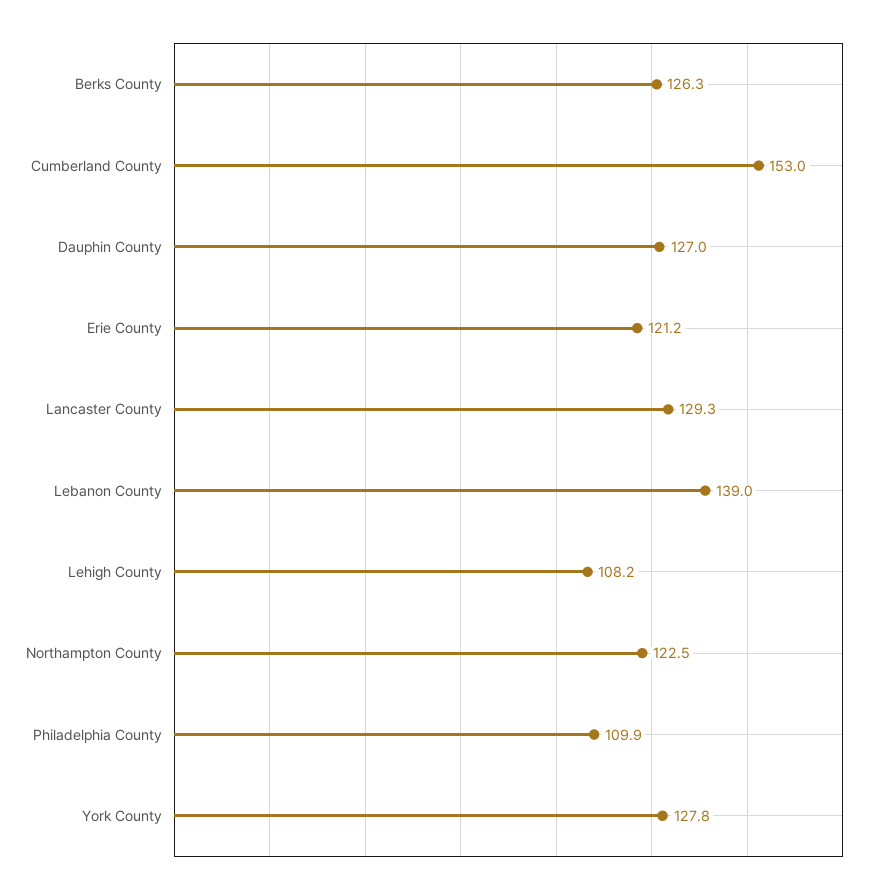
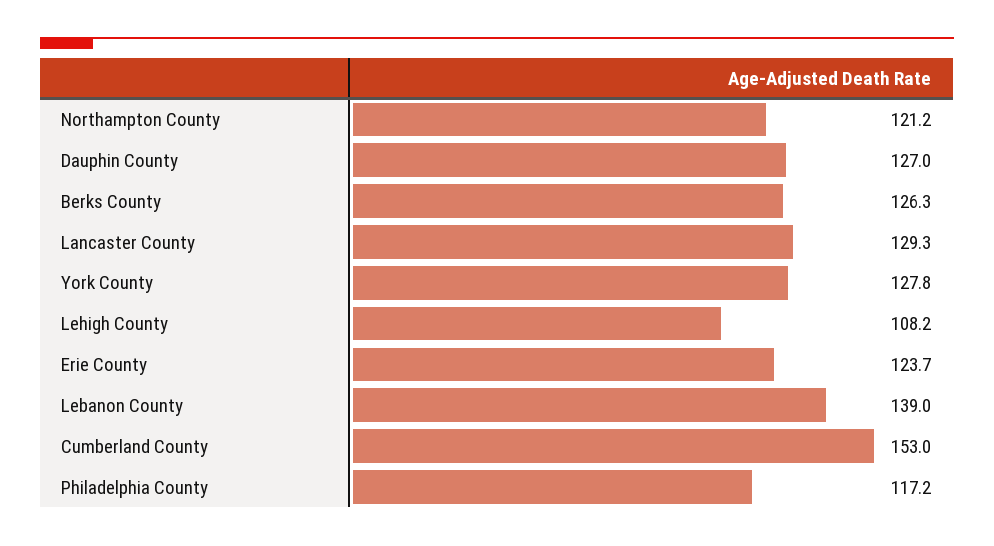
  {
    "Berks County": 126.3,
    "Cumberland County": 153,
    "Dauphin County": 127,
-   "Erie County": 121.2,
+   "Erie County": 123.7,
    "Lancaster County": 129.3,
    "Lebanon County": 139,
    "Lehigh County": 108.2,
-   "Northampton County": 122.5,
+   "Northampton County": 121.2,
-   "Philadelphia County": 109.9,
+   "Philadelphia County": 117.2,
    "York County": 127.8
  }

